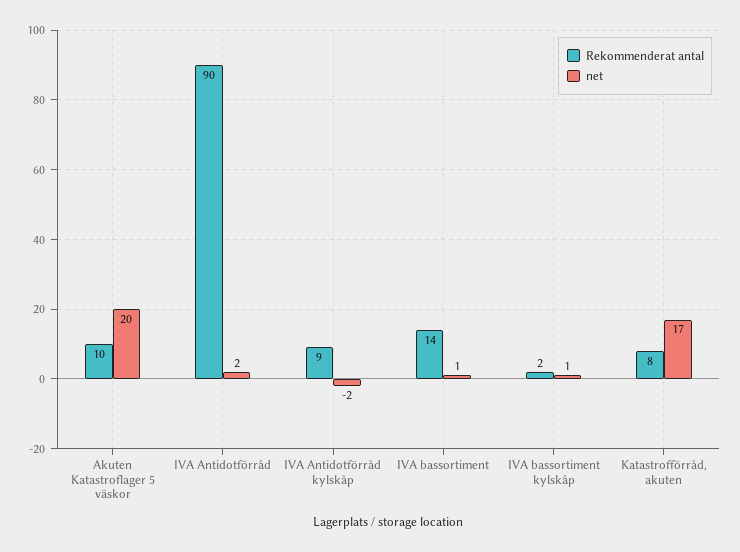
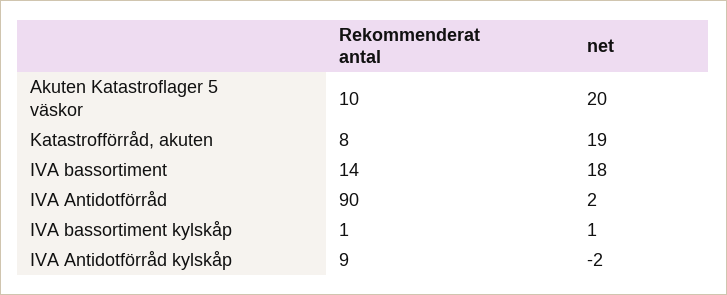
  {
    "Rekommenderat antal": {
      "Akuten Katastroflager 5 väskor": 10,
      "IVA Antidotförråd": 90,
      "IVA Antidotförråd kylskåp": 9,
      "IVA bassortiment": 14,
-     "IVA bassortiment kylskåp": 2,
+     "IVA bassortiment kylskåp": 1,
      "Katastrofförråd, akuten": 8
    },
    "net": {
      "Akuten Katastroflager 5 väskor": 20,
      "IVA Antidotförråd": 2,
      "IVA Antidotförråd kylskåp": -2,
-     "IVA bassortiment": 1,
+     "IVA bassortiment": 18,
      "IVA bassortiment kylskåp": 1,
-     "Katastrofförråd, akuten": 17
+     "Katastrofförråd, akuten": 19
    }
  }

